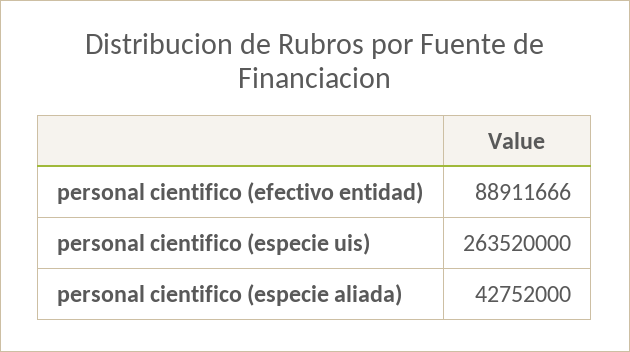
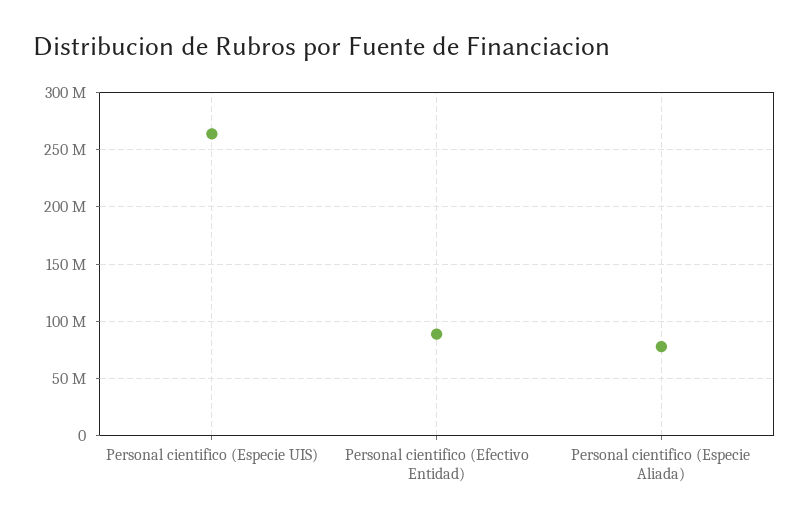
  {
    "personal cientifico (efectivo entidad)": 88911666,
    "personal cientifico (especie uis)": 263520000,
-   "personal cientifico (especie aliada)": 42752000
+   "personal cientifico (especie aliada)": 80000000
  }

